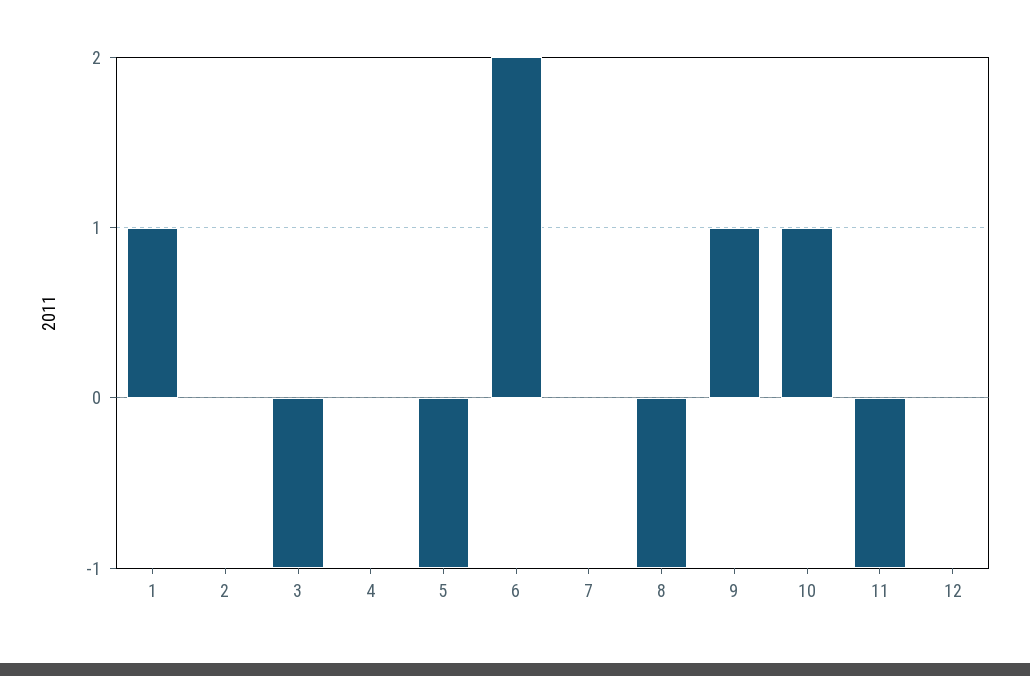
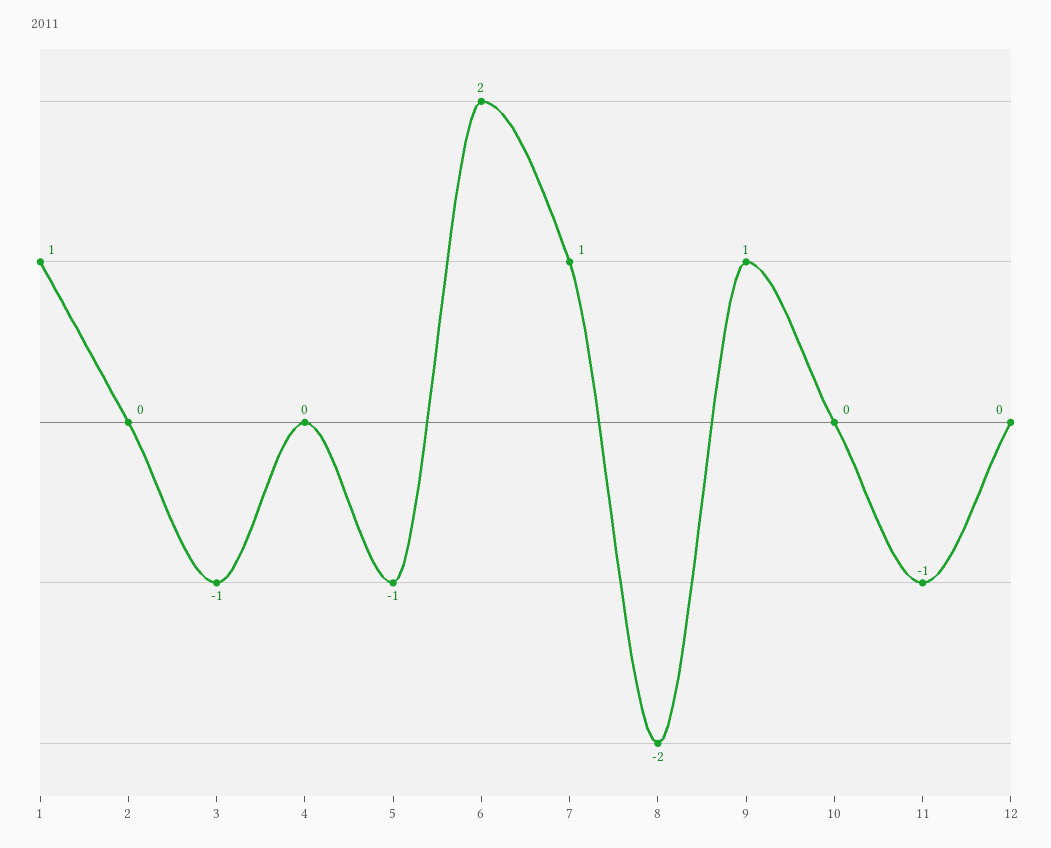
  {
    "1": 1,
    "2": 0,
    "3": -1,
    "4": 0,
    "5": -1,
    "6": 2,
-   "7": 0,
+   "7": 1,
-   "8": -1,
+   "8": -2,
    "9": 1,
-   "10": 1,
+   "10": 0,
    "11": -1,
    "12": 0
  }

